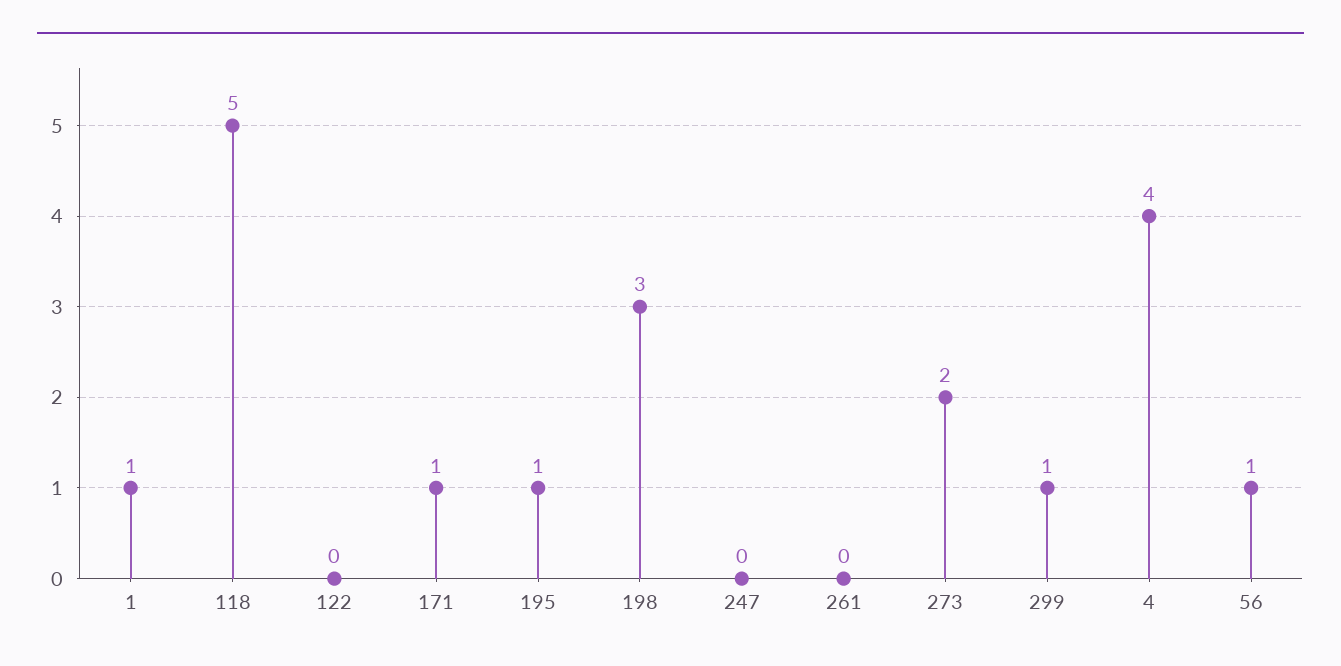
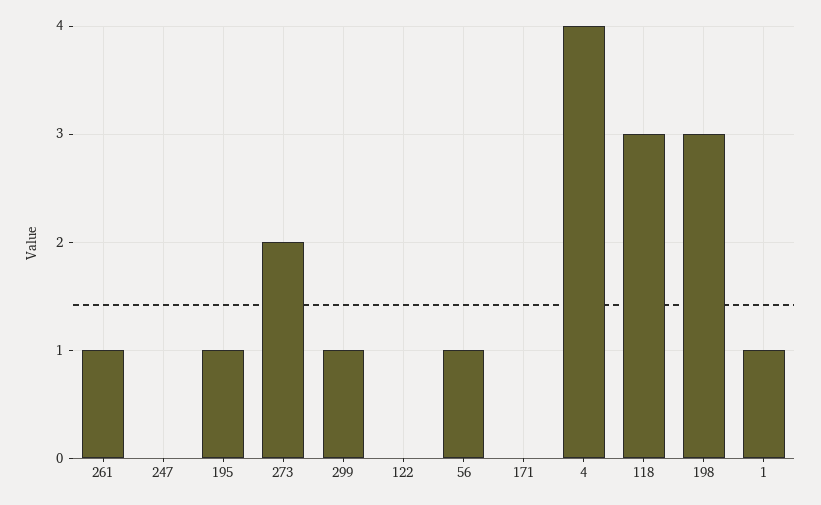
  {
    "1": 1,
-   "118": 5,
+   "118": 3,
    "122": 0,
-   "171": 1,
+   "171": 0,
    "195": 1,
    "198": 3,
    "247": 0,
-   "261": 0,
+   "261": 1,
    "273": 2,
    "299": 1,
    "4": 4,
    "56": 1
  }

